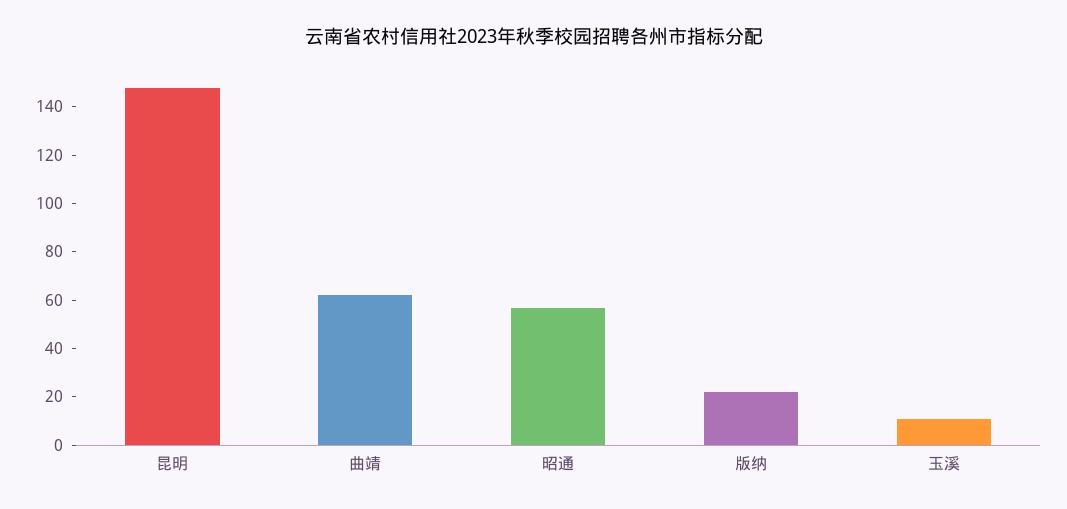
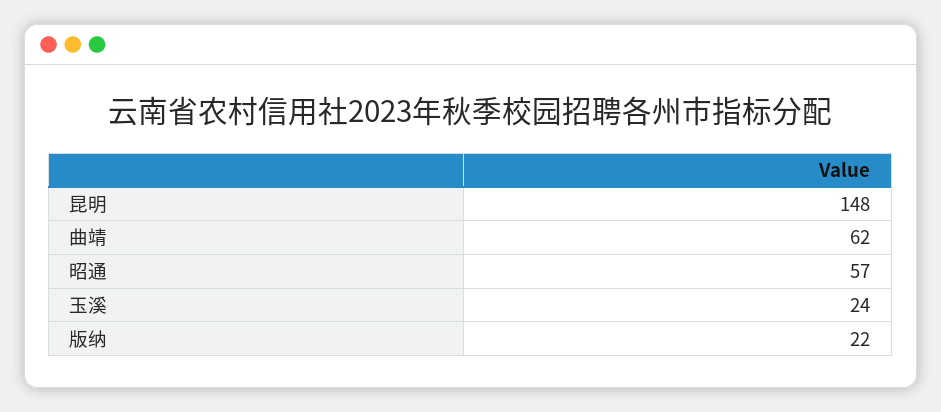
  {
    "昆明": 148,
    "曲靖": 62,
    "昭通": 57,
    "版纳": 22,
-   "玉溪": 10
+   "玉溪": 24
  }

